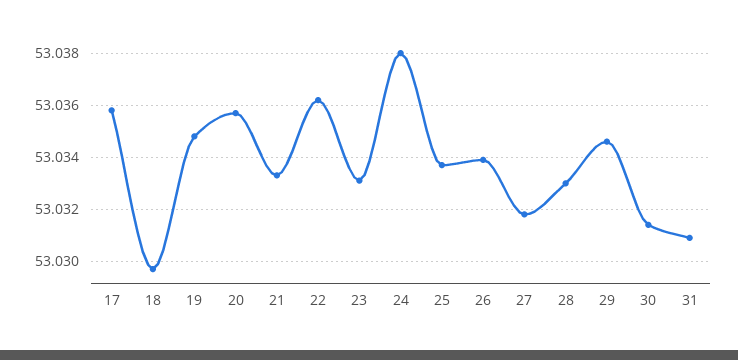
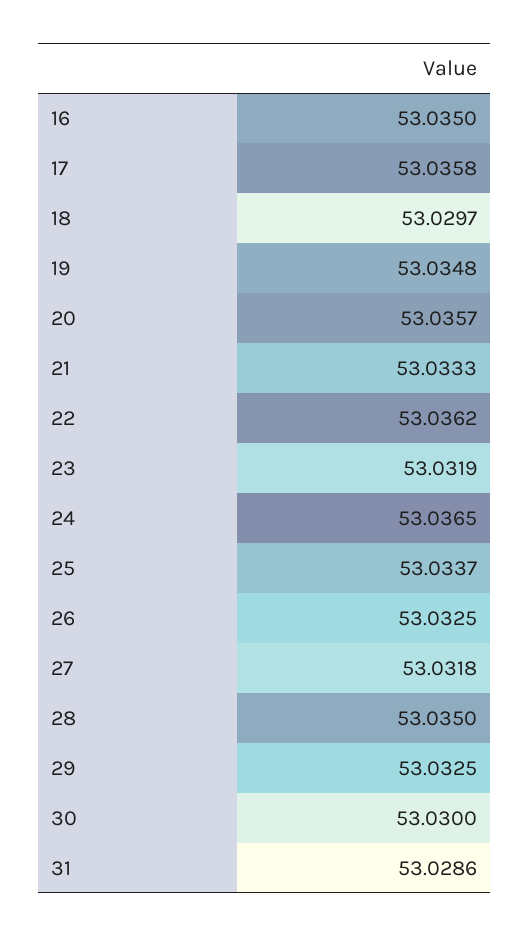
  {
    "17": 53.0358,
    "18": 53.0297,
    "19": 53.0348,
    "20": 53.0357,
    "21": 53.0333,
    "22": 53.0362,
-   "23": 53.033,
+   "23": 53.0319,
-   "24": 53.038,
+   "24": 53.0365,
    "25": 53.0337,
-   "26": 53.034,
+   "26": 53.0325,
    "27": 53.0318,
-   "28": 53.033,
+   "28": 53.035,
-   "29": 53.0345,
+   "29": 53.0325,
-   "30": 53.0315,
+   "30": 53.03,
-   "31": 53.031
+   "31": 53.0286,
+   "16": 53.035
  }

